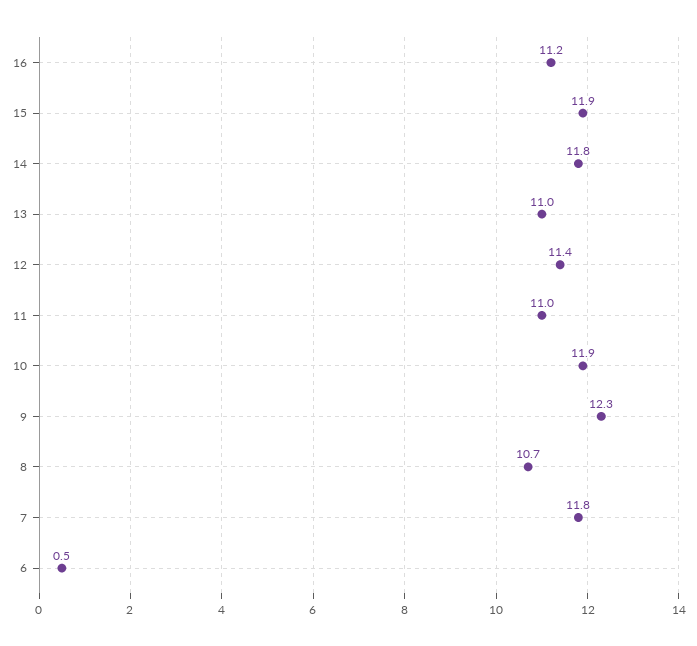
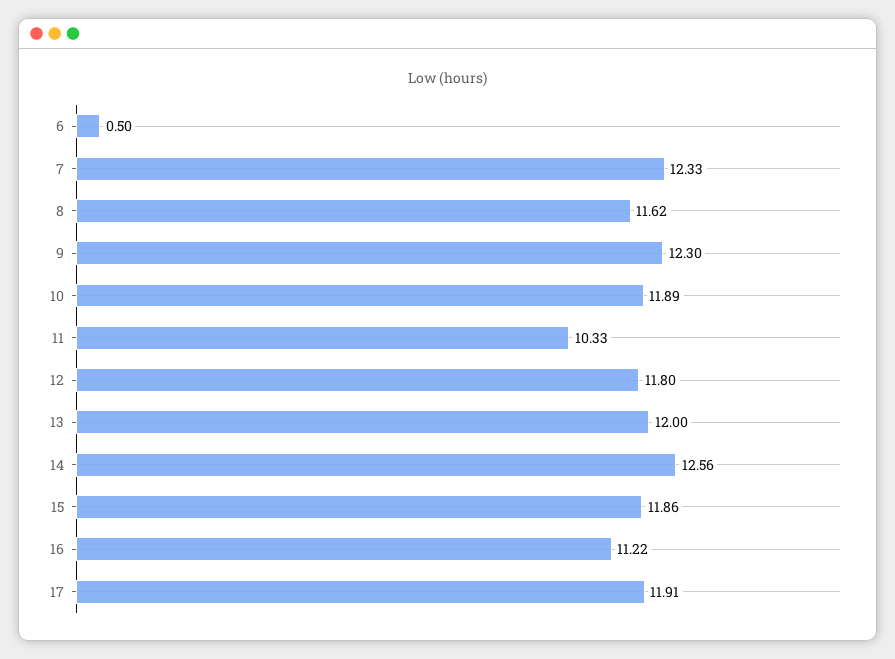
  {
    "16": 11.22,
    "15": 11.86,
-   "14": 11.8,
+   "14": 12.56,
-   "13": 11,
+   "13": 12,
-   "12": 11.4,
+   "12": 11.8,
-   "11": 11,
+   "11": 10.33,
    "10": 11.89,
    "9": 12.3,
-   "8": 10.7,
+   "8": 11.62,
-   "7": 11.8,
+   "7": 12.33,
-   "6": 0.5
+   "6": 0.5,
+   "17": 11.91
  }

